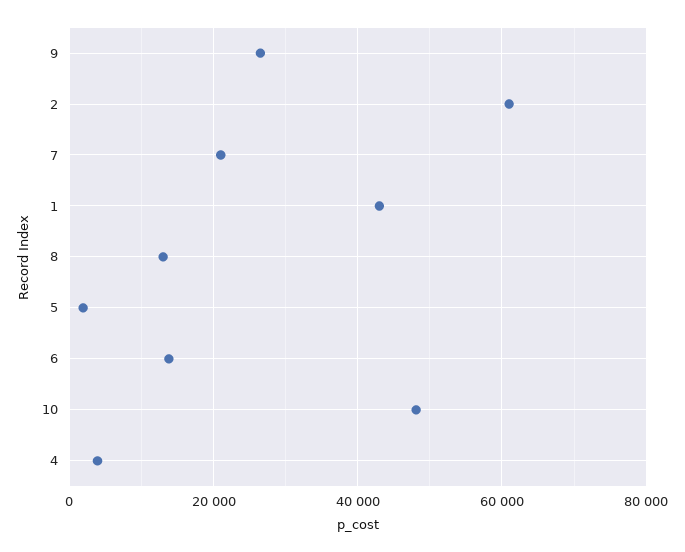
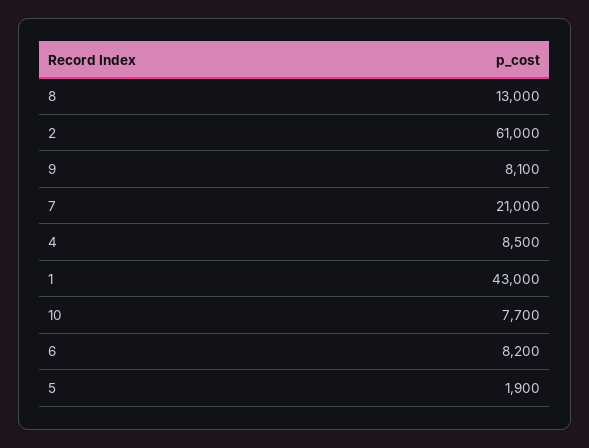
  {
-   "9": 26000,
+   "9": 8100,
    "2": 61000,
    "7": 21000,
    "1": 43000,
    "8": 13000,
    "5": 1900,
-   "6": 14000,
+   "6": 8200,
-   "10": 48000,
+   "10": 7700,
-   "4": 4000
+   "4": 8500
  }

